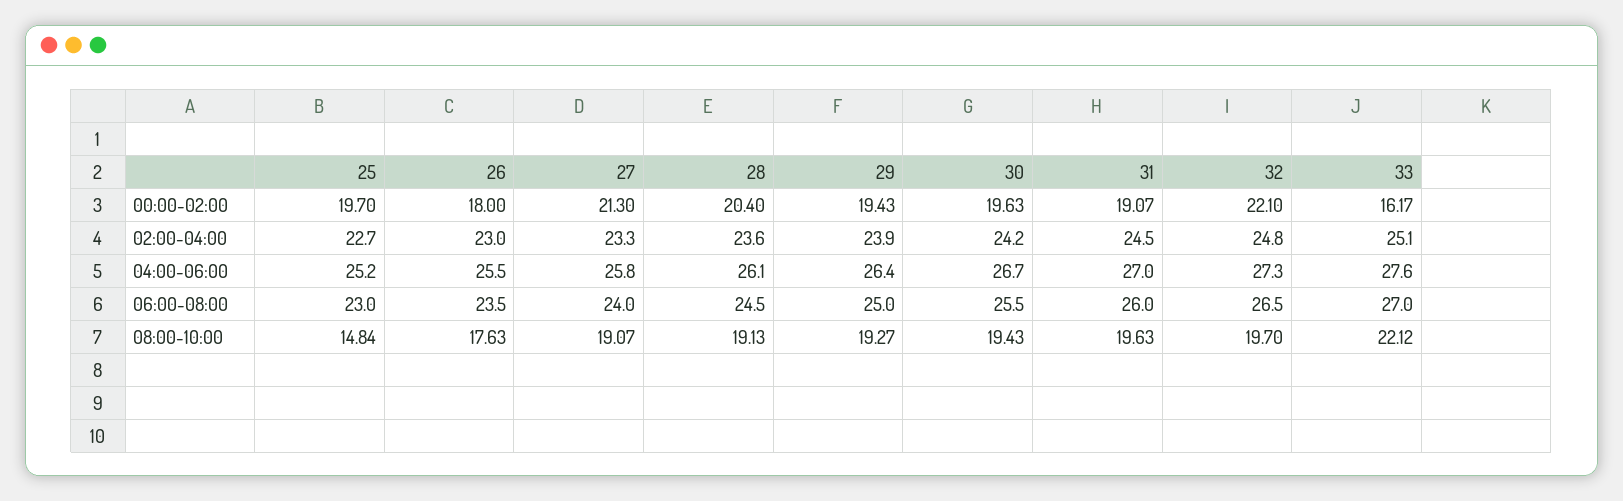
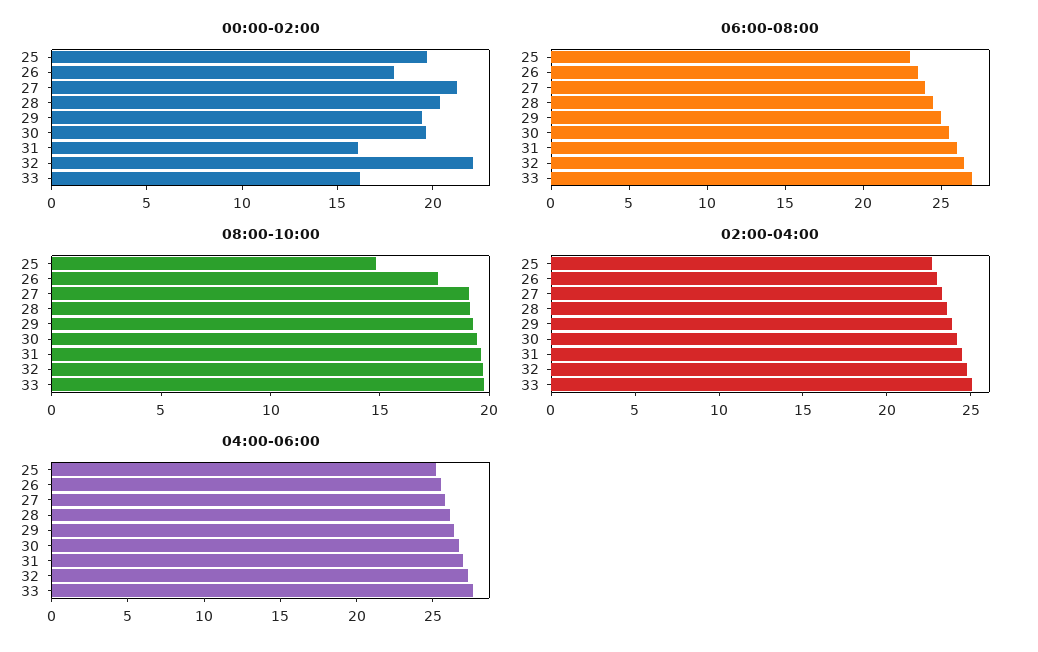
  {
    "00:00-02:00": {
      "25": 19.7,
      "26": 18,
      "27": 21.3,
      "28": 20.4,
      "29": 19.43,
      "30": 19.63,
-     "31": 19.07,
+     "31": 16,
      "32": 22.1,
      "33": 16.17
    },
    "02:00-04:00": {
      "25": 22.7,
      "26": 23,
      "27": 23.3,
      "28": 23.6,
      "29": 23.9,
      "30": 24.2,
      "31": 24.5,
      "32": 24.8,
      "33": 25.1
    },
    "04:00-06:00": {
      "25": 25.2,
      "26": 25.5,
      "27": 25.8,
      "28": 26.1,
      "29": 26.4,
      "30": 26.7,
      "31": 27,
      "32": 27.3,
      "33": 27.6
    },
    "06:00-08:00": {
      "25": 23,
      "26": 23.5,
      "27": 24,
      "28": 24.5,
      "29": 25,
      "30": 25.5,
      "31": 26,
      "32": 26.5,
      "33": 27
    },
    "08:00-10:00": {
      "25": 14.84,
      "26": 17.63,
      "27": 19.07,
      "28": 19.13,
      "29": 19.27,
      "30": 19.43,
      "31": 19.63,
      "32": 19.7,
-     "33": 22.12
+     "33": 20
    }
  }

